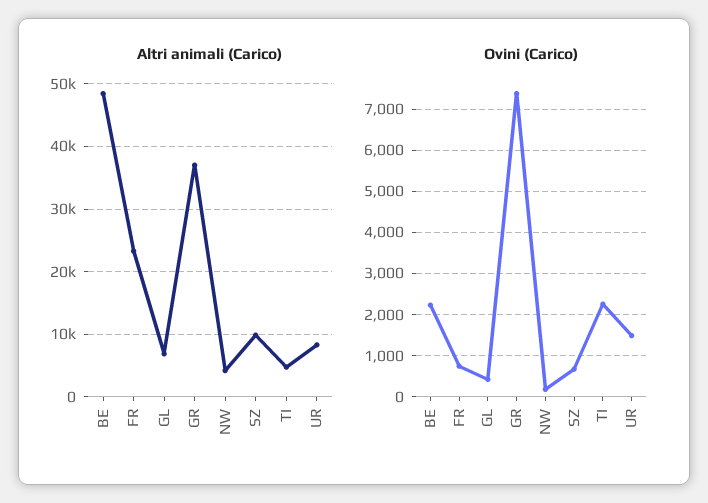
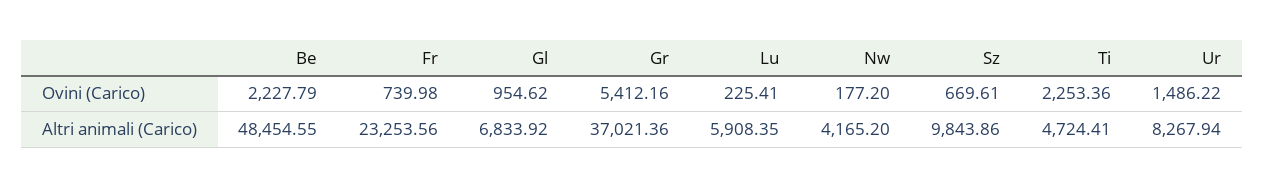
  {
    "Altri animali (Carico)": {
      "BE": 48454.55,
      "FR": 23253.56,
      "GL": 6833.92,
      "GR": 37021.36,
      "NW": 4165.2,
      "SZ": 9843.86,
      "TI": 4724.41,
-     "UR": 8267.94
+     "UR": 8267.94,
+     "Lu": 5908.35
    },
    "Ovini (Carico)": {
      "BE": 2227.79,
      "FR": 739.98,
-     "GL": 400,
+     "GL": 954.62,
-     "GR": 7400,
+     "GR": 5412.16,
      "NW": 177.2,
      "SZ": 669.61,
      "TI": 2253.36,
-     "UR": 1486.22
+     "UR": 1486.22,
+     "Lu": 225.41
    }
  }

